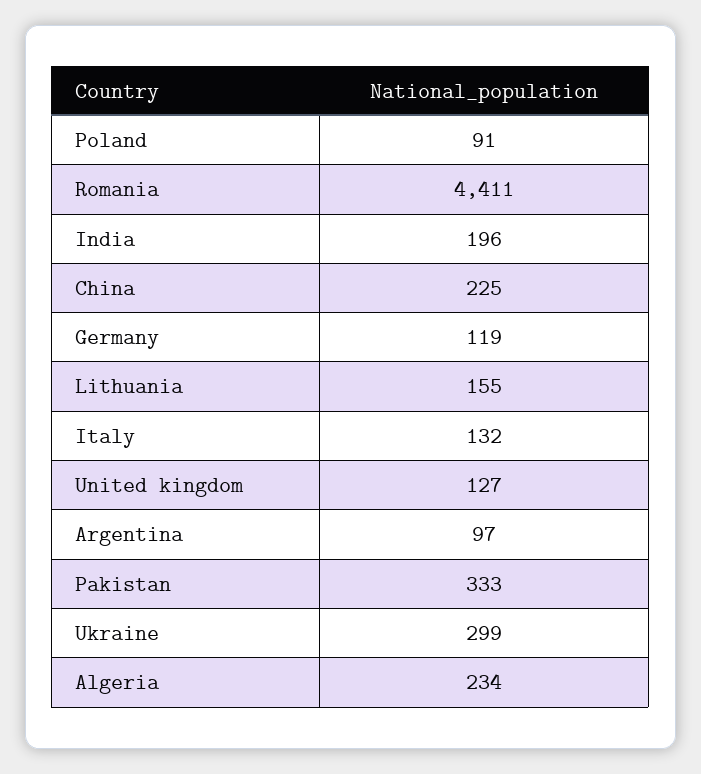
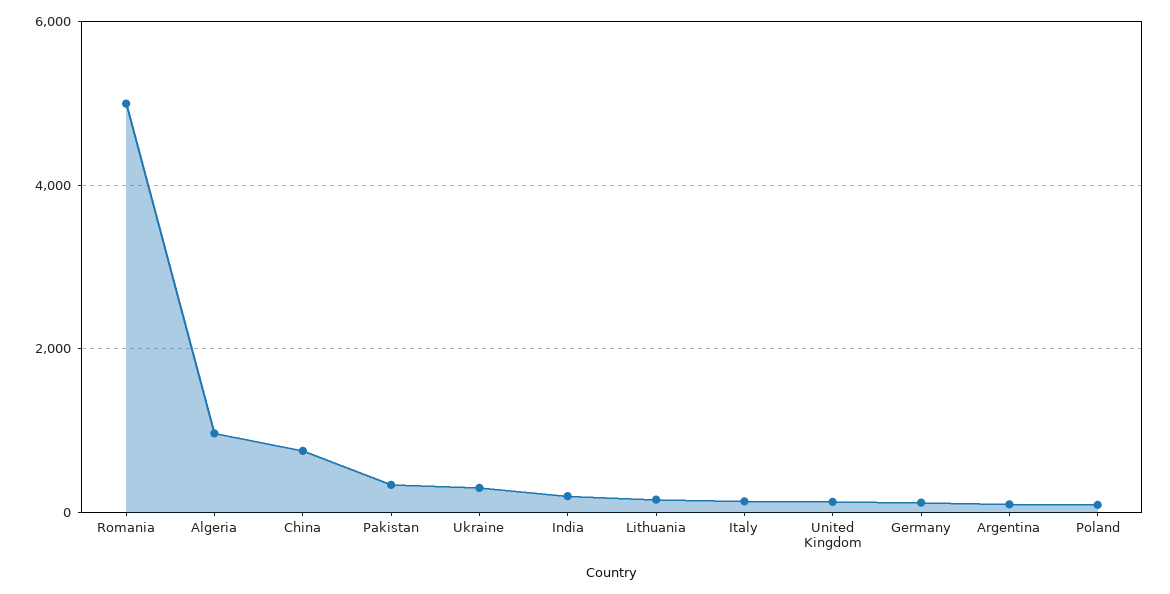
  {
    "Poland": 91,
-   "Romania": 4411,
+   "Romania": 5000,
    "India": 196,
-   "China": 225,
+   "China": 800,
    "Germany": 119,
    "Lithuania": 155,
    "Italy": 132,
    "United kingdom": 127,
    "Argentina": 97,
    "Pakistan": 333,
    "Ukraine": 299,
-   "Algeria": 234
+   "Algeria": 1000
  }

